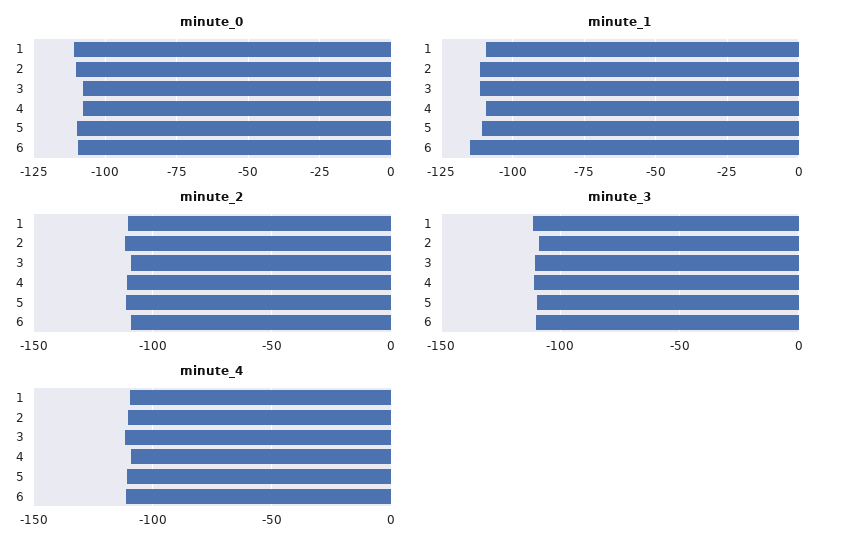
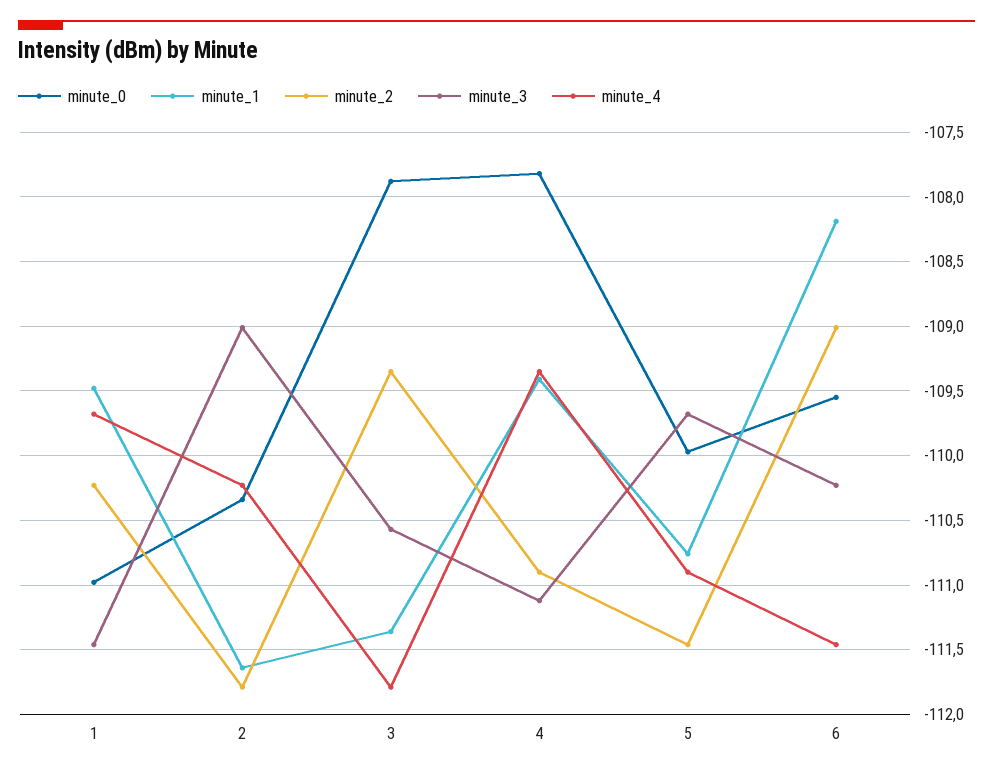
  {
    "minute_0": {
      "1": -111,
      "2": -110.35,
      "3": -107.9,
      "4": -107.8,
      "5": -109.95,
      "6": -109.55
    },
    "minute_1": {
      "1": -109.5,
      "2": -111.65,
      "3": -111.35,
      "4": -109.4,
      "5": -110.75,
-     "6": -115
+     "6": -108.2
    },
    "minute_2": {
      "1": -110.25,
      "2": -111.8,
      "3": -109.35,
      "4": -110.9,
      "5": -111.45,
      "6": -109
    },
    "minute_3": {
      "1": -111.45,
      "2": -109,
      "3": -110.55,
      "4": -111.1,
      "5": -109.7,
      "6": -110.25
    },
    "minute_4": {
      "1": -109.7,
      "2": -110.25,
      "3": -111.8,
      "4": -109.35,
      "5": -110.9,
      "6": -111.45
    }
  }

